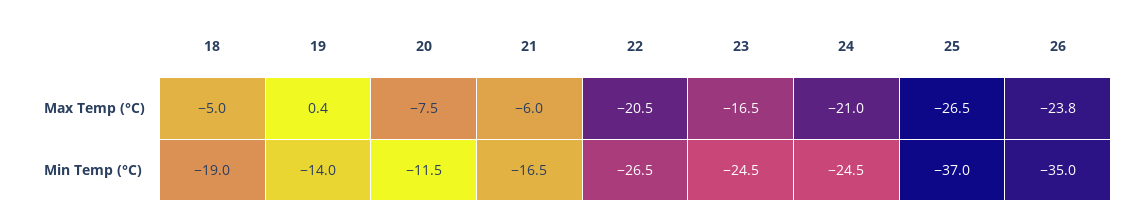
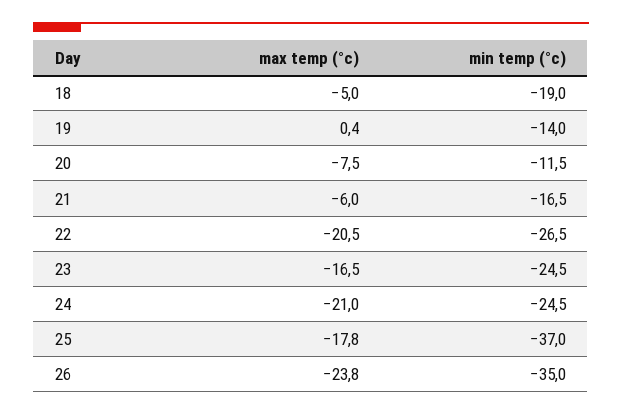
  {
    "18": {
      "Max Temp (°C)": -5,
      "Min Temp (°C)": -19
    },
    "19": {
      "Max Temp (°C)": 0.4,
      "Min Temp (°C)": -14
    },
    "20": {
      "Max Temp (°C)": -7.5,
      "Min Temp (°C)": -11.5
    },
    "21": {
      "Max Temp (°C)": -6,
      "Min Temp (°C)": -16.5
    },
    "22": {
      "Max Temp (°C)": -20.5,
      "Min Temp (°C)": -26.5
    },
    "23": {
      "Max Temp (°C)": -16.5,
      "Min Temp (°C)": -24.5
    },
    "24": {
      "Max Temp (°C)": -21,
      "Min Temp (°C)": -24.5
    },
    "25": {
-     "Max Temp (°C)": -26.5,
+     "Max Temp (°C)": -17.8,
      "Min Temp (°C)": -37
    },
    "26": {
      "Max Temp (°C)": -23.8,
      "Min Temp (°C)": -35
    }
  }

